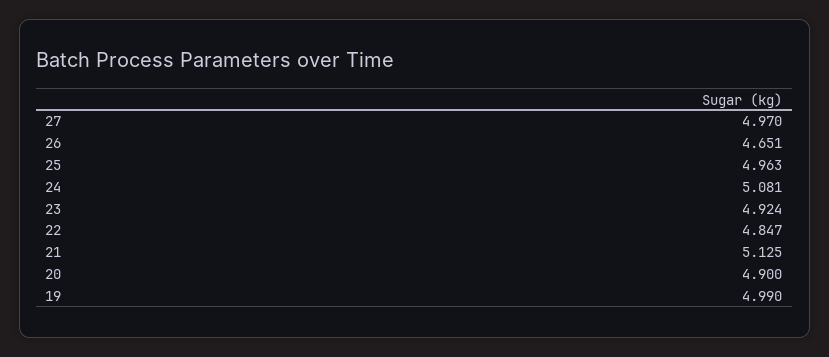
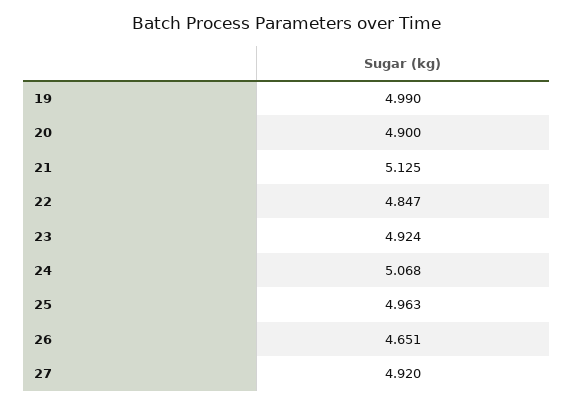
  {
-   "27": 4.97,
+   "27": 4.92,
    "26": 4.651,
    "25": 4.963,
-   "24": 5.081,
+   "24": 5.068,
    "23": 4.924,
    "22": 4.847,
    "21": 5.125,
    "20": 4.9,
    "19": 4.99
  }

